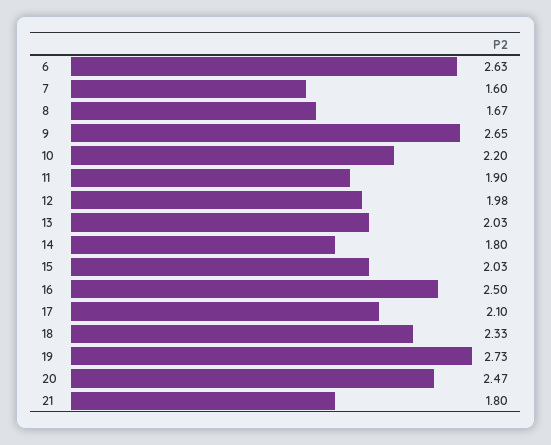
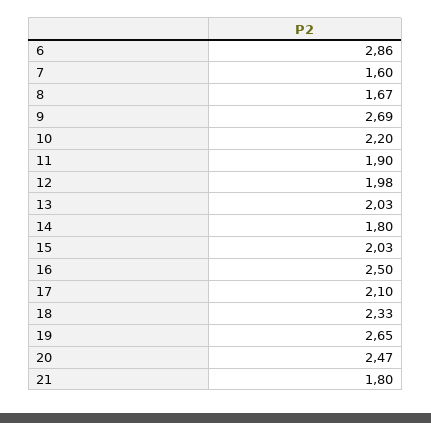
  {
-   "6": 2.63,
+   "6": 2.86,
    "7": 1.6,
    "8": 1.67,
-   "9": 2.65,
+   "9": 2.69,
    "10": 2.2,
    "11": 1.9,
    "12": 1.98,
    "13": 2.03,
    "14": 1.8,
    "15": 2.03,
    "16": 2.5,
    "17": 2.1,
    "18": 2.33,
-   "19": 2.73,
+   "19": 2.65,
    "20": 2.47,
    "21": 1.8
  }

